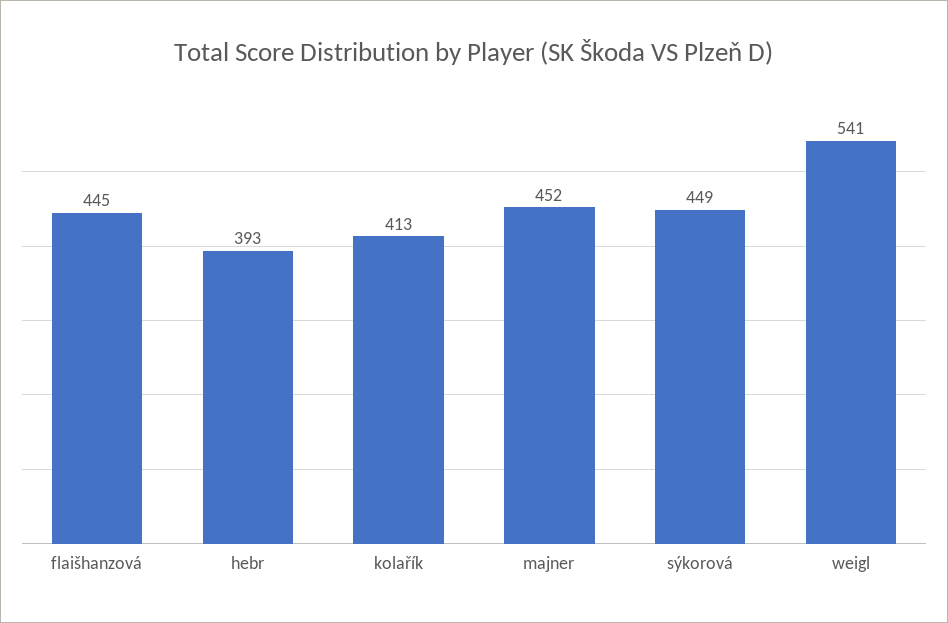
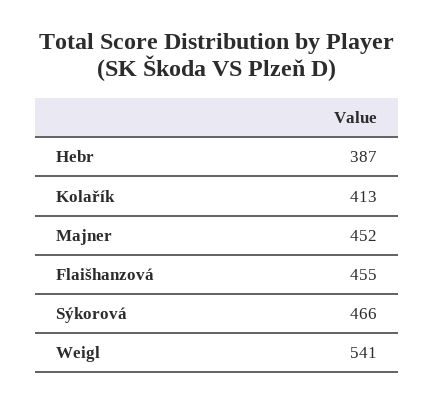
  {
-   "flaišhanzová": 445,
+   "flaišhanzová": 455,
-   "hebr": 393,
+   "hebr": 387,
    "kolařík": 413,
    "majner": 452,
-   "sýkorová": 449,
+   "sýkorová": 466,
    "weigl": 541
  }

